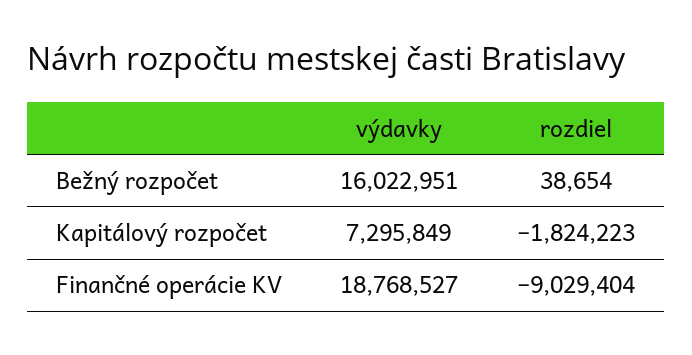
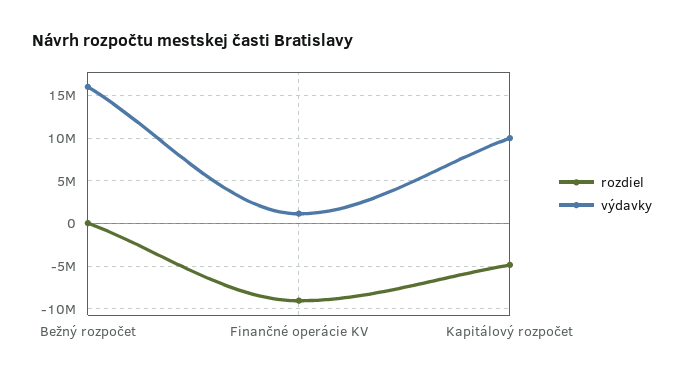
  {
    "výdavky": {
      "Bežný rozpočet": 16022951,
-     "Kapitálový rozpočet": 7295849,
+     "Kapitálový rozpočet": 10000000,
-     "Finančné operácie KV": 18768527
+     "Finančné operácie KV": 1000000
    },
    "rozdiel": {
      "Bežný rozpočet": 38654,
-     "Kapitálový rozpočet": -1824223,
+     "Kapitálový rozpočet": -5000000,
      "Finančné operácie KV": -9029404
    }
  }

